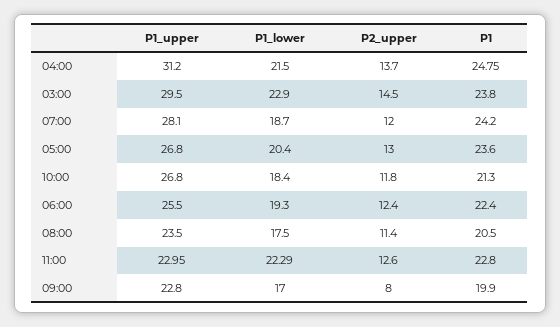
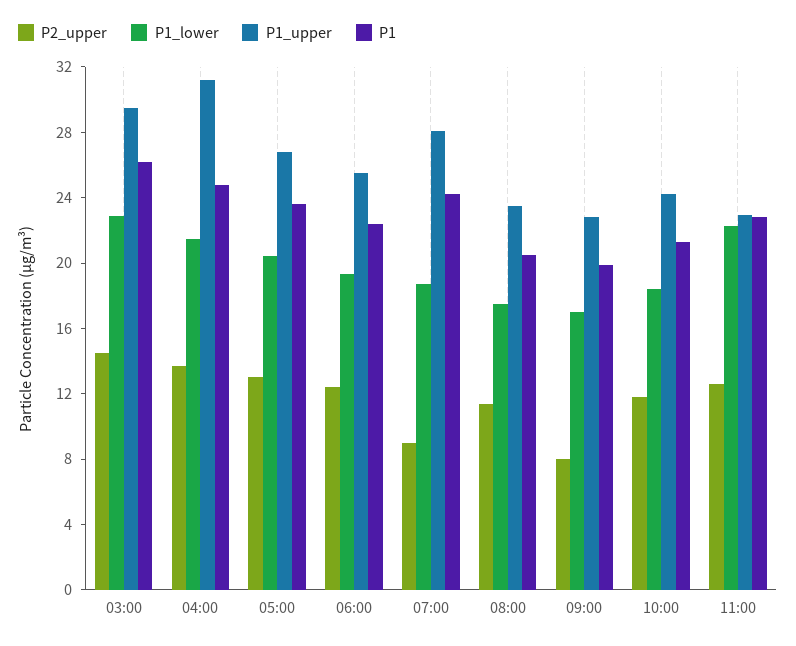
  {
    "P1_upper": {
      "04:00": 31.2,
      "03:00": 29.5,
      "07:00": 28.1,
      "05:00": 26.8,
-     "10:00": 26.8,
+     "10:00": 24,
      "06:00": 25.5,
      "08:00": 23.5,
      "11:00": 22.95,
      "09:00": 22.8
    },
    "P1_lower": {
      "04:00": 21.5,
      "03:00": 22.9,
      "07:00": 18.7,
      "05:00": 20.4,
      "10:00": 18.4,
      "06:00": 19.3,
      "08:00": 17.5,
      "11:00": 22.29,
      "09:00": 17
    },
    "P2_upper": {
      "04:00": 13.7,
      "03:00": 14.5,
-     "07:00": 12,
+     "07:00": 9,
      "05:00": 13,
      "10:00": 11.8,
      "06:00": 12.4,
      "08:00": 11.4,
      "11:00": 12.6,
      "09:00": 8
    },
    "P1": {
      "04:00": 24.75,
-     "03:00": 23.8,
+     "03:00": 26,
      "07:00": 24.2,
      "05:00": 23.6,
      "10:00": 21.3,
      "06:00": 22.4,
      "08:00": 20.5,
      "11:00": 22.8,
      "09:00": 19.9
    }
  }

